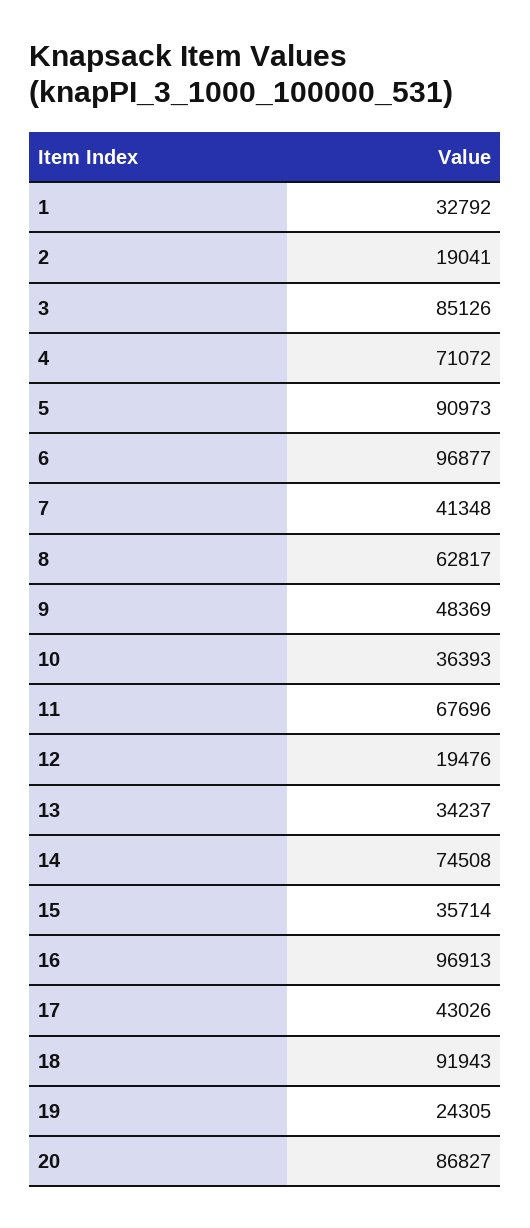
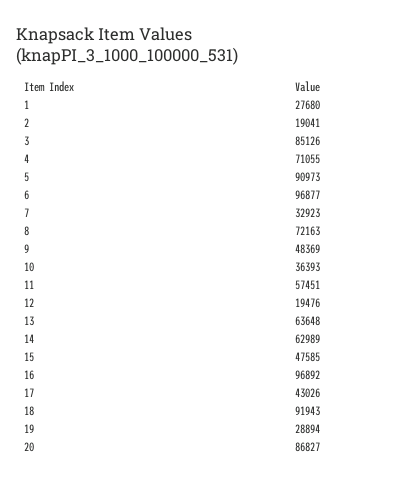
  {
-   "1": 32792,
+   "1": 27680,
    "2": 19041,
    "3": 85126,
-   "4": 71072,
+   "4": 71055,
    "5": 90973,
    "6": 96877,
-   "7": 41348,
+   "7": 32923,
-   "8": 62817,
+   "8": 72163,
    "9": 48369,
    "10": 36393,
-   "11": 67696,
+   "11": 57451,
    "12": 19476,
-   "13": 34237,
+   "13": 63648,
-   "14": 74508,
+   "14": 62989,
-   "15": 35714,
+   "15": 47585,
-   "16": 96913,
+   "16": 96892,
    "17": 43026,
    "18": 91943,
-   "19": 24305,
+   "19": 28894,
    "20": 86827
  }

